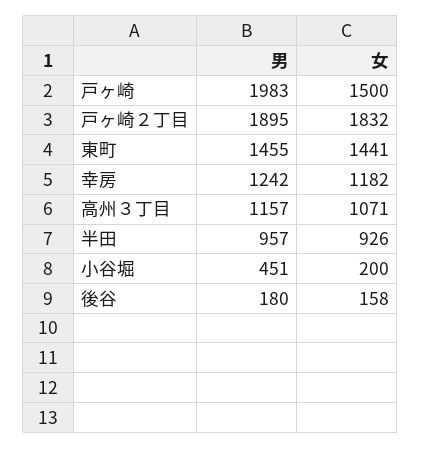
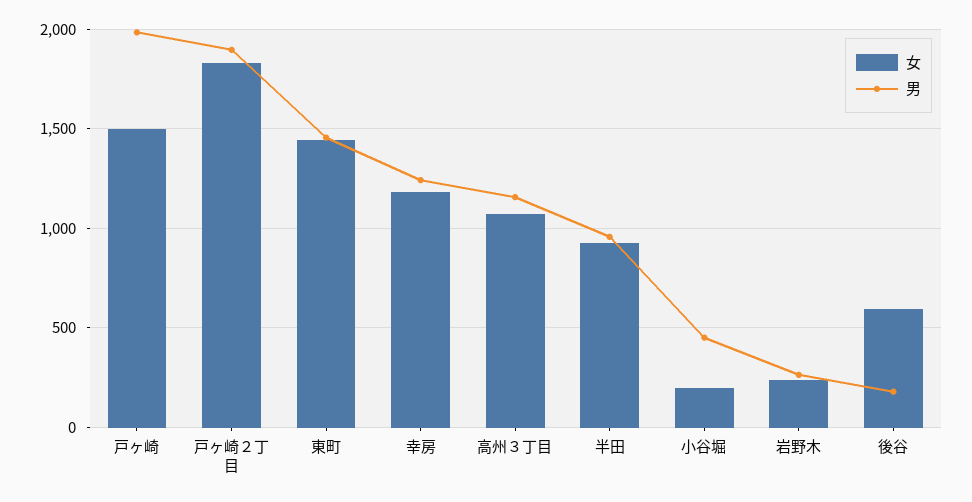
  {
    "男": {
      "戸ヶ崎": 1983,
      "戸ヶ崎２丁目": 1895,
      "東町": 1455,
      "幸房": 1242,
      "高州３丁目": 1157,
      "半田": 957,
      "小谷堀": 451,
-     "後谷": 180
+     "後谷": 180,
+     "岩野木": 250
    },
    "女": {
      "戸ヶ崎": 1500,
      "戸ヶ崎２丁目": 1832,
      "東町": 1441,
      "幸房": 1182,
      "高州３丁目": 1071,
      "半田": 926,
      "小谷堀": 200,
-     "後谷": 158
+     "後谷": 600,
+     "岩野木": 250
    }
  }

